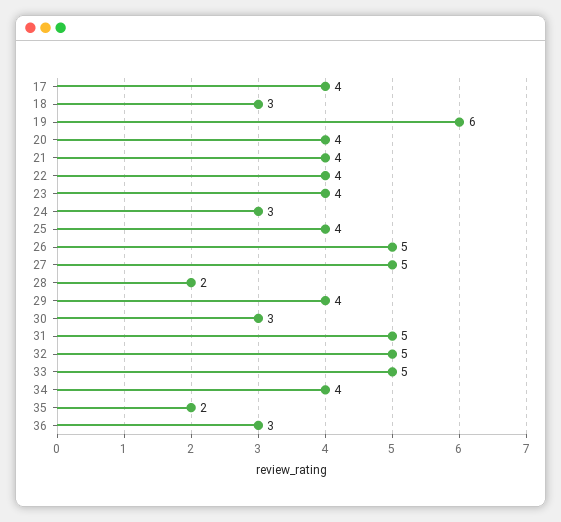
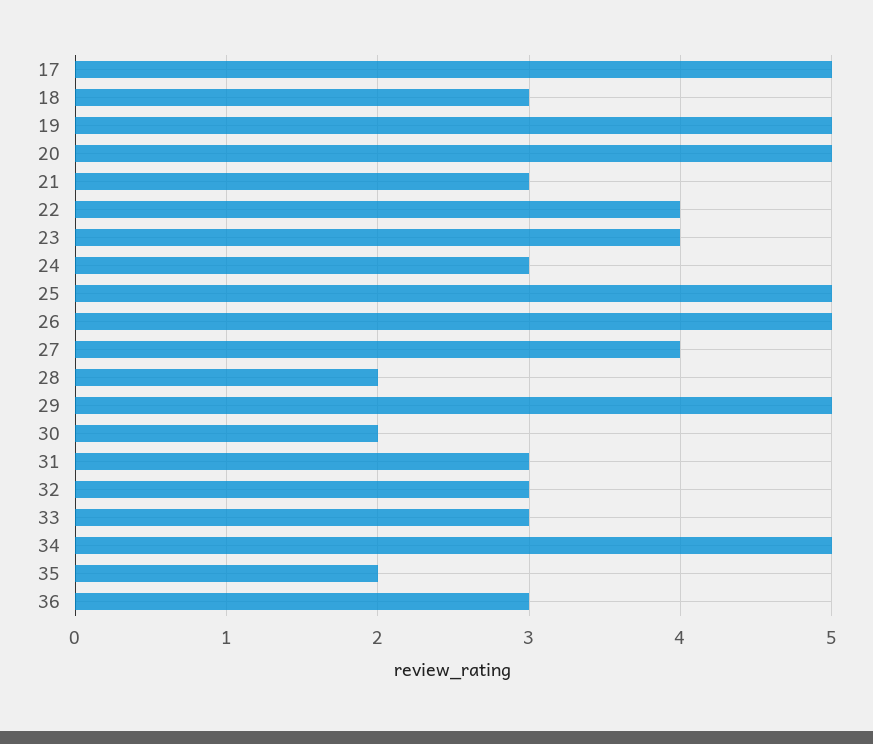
  {
-   "17": 4,
+   "17": 5,
    "18": 3,
-   "19": 6,
+   "19": 5,
-   "20": 4,
+   "20": 5,
-   "21": 4,
+   "21": 3,
    "22": 4,
    "23": 4,
    "24": 3,
-   "25": 4,
+   "25": 5,
    "26": 5,
-   "27": 5,
+   "27": 4,
    "28": 2,
-   "29": 4,
+   "29": 5,
-   "30": 3,
+   "30": 2,
-   "31": 5,
+   "31": 3,
-   "32": 5,
+   "32": 3,
-   "33": 5,
+   "33": 3,
-   "34": 4,
+   "34": 5,
    "35": 2,
    "36": 3
  }

